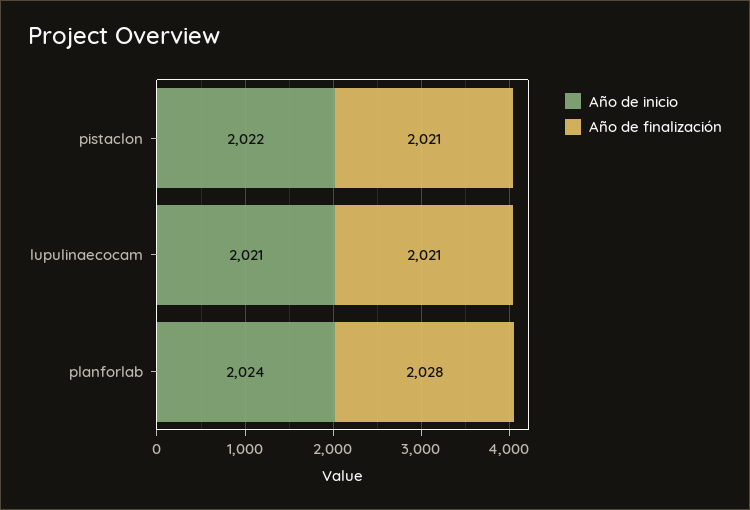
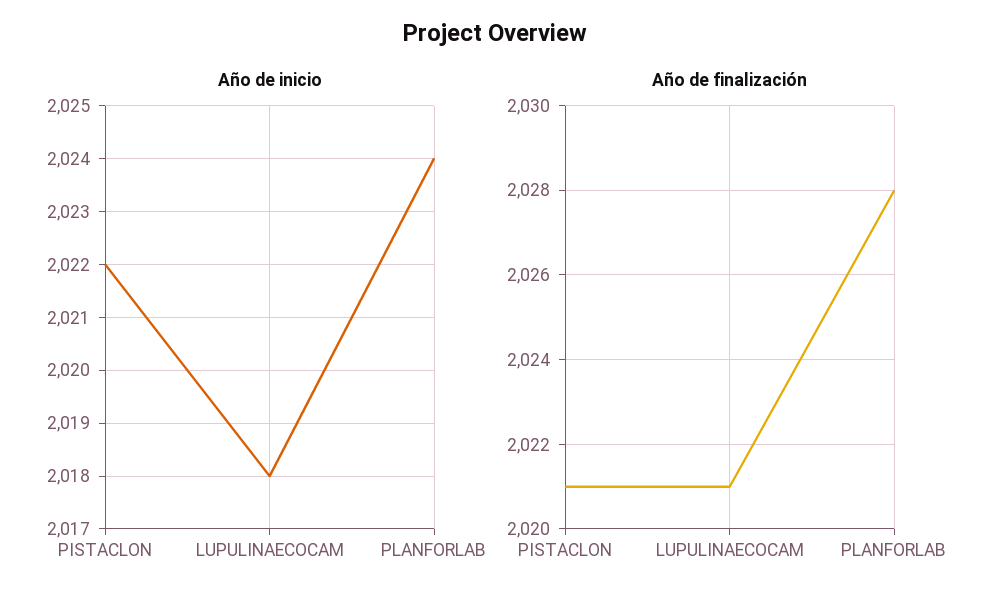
  {
    "Año de inicio": {
      "pistaclon": 2022,
-     "lupulinaecocam": 2021,
+     "lupulinaecocam": 2018,
      "planforlab": 2024
    },
    "Año de finalización": {
      "pistaclon": 2021,
      "lupulinaecocam": 2021,
      "planforlab": 2028
    }
  }

